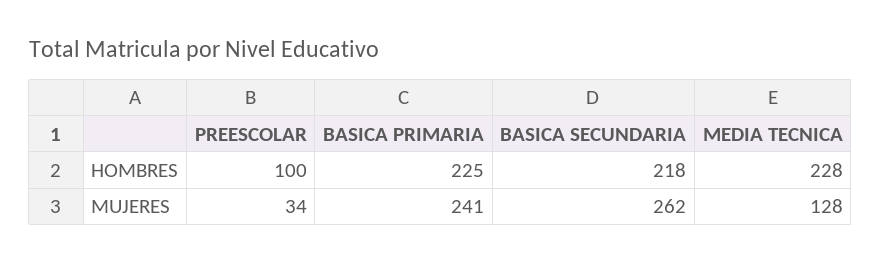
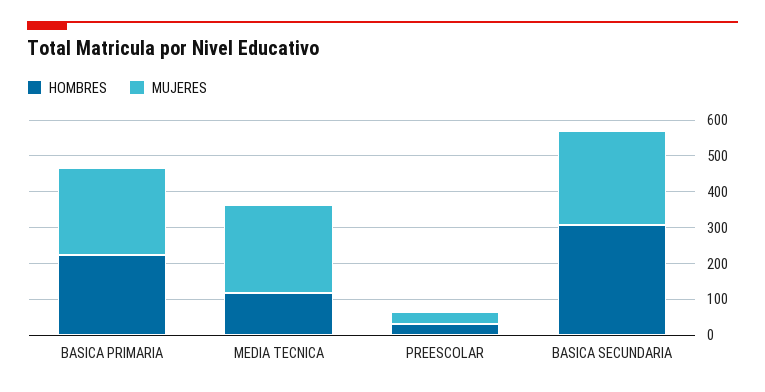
  {
    "HOMBRES": {
-     "PREESCOLAR": 100,
+     "PREESCOLAR": 25,
      "BASICA PRIMARIA": 225,
-     "BASICA SECUNDARIA": 218,
+     "BASICA SECUNDARIA": 300,
-     "MEDIA TECNICA": 228
+     "MEDIA TECNICA": 125
    },
    "MUJERES": {
      "PREESCOLAR": 34,
      "BASICA PRIMARIA": 241,
      "BASICA SECUNDARIA": 262,
-     "MEDIA TECNICA": 128
+     "MEDIA TECNICA": 250
    }
  }

